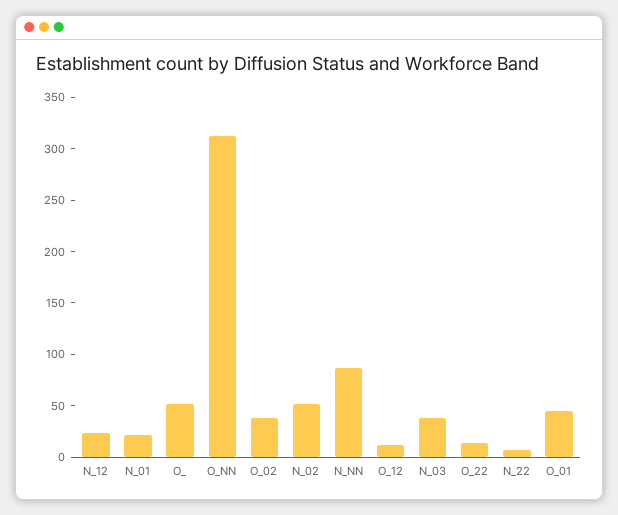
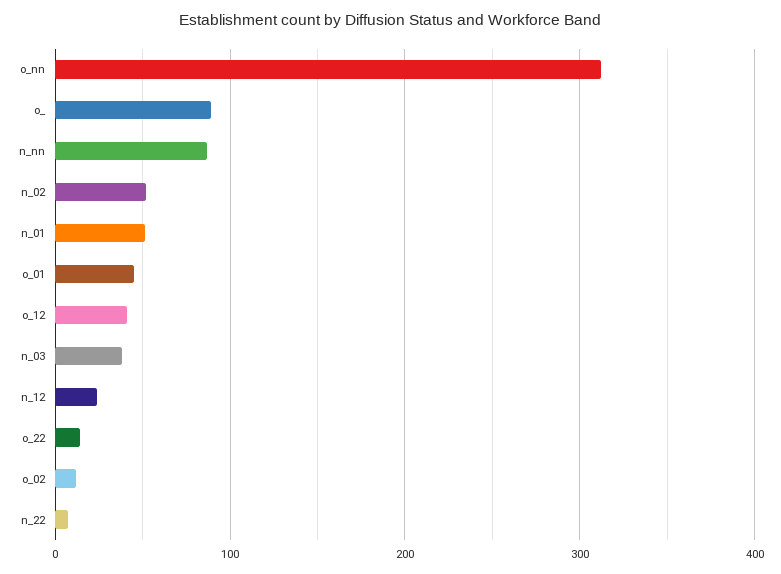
  {
    "N_12": 20,
-   "N_01": 20,
+   "N_01": 50,
-   "O_": 50,
+   "O_": 90,
    "O_NN": 310,
-   "O_02": 40,
+   "O_02": 10,
    "N_02": 50,
    "N_NN": 90,
-   "O_12": 10,
+   "O_12": 40,
    "N_03": 40,
    "O_22": 10,
    "N_22": 10,
    "O_01": 50
  }

